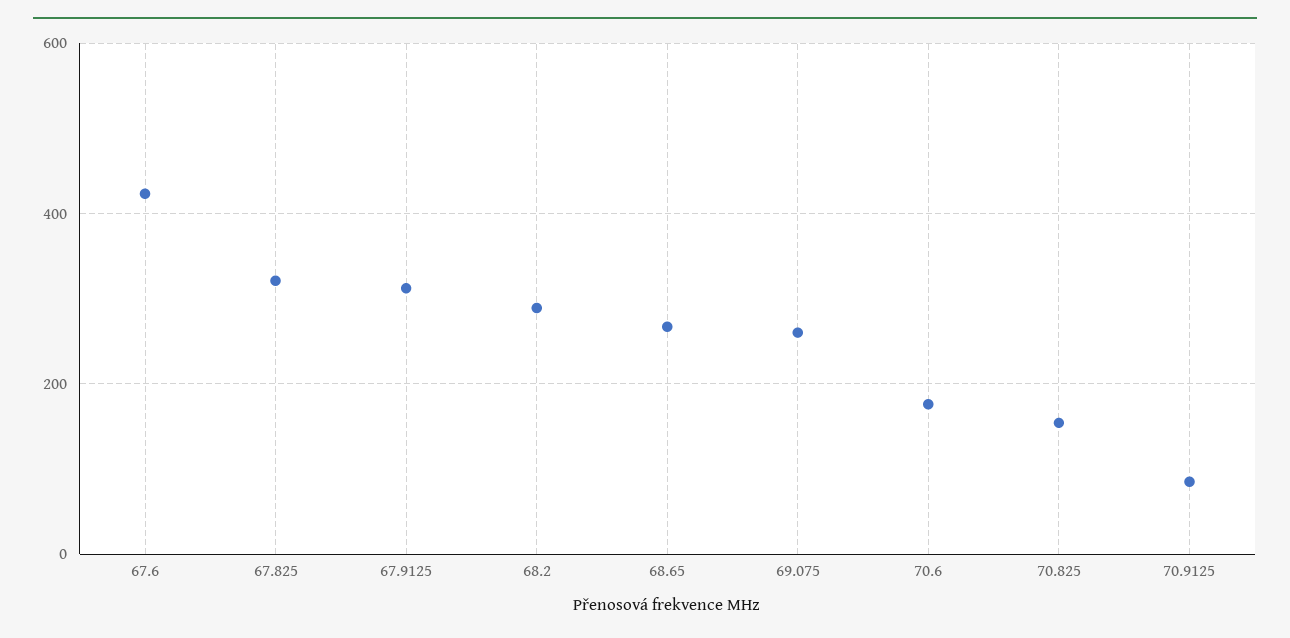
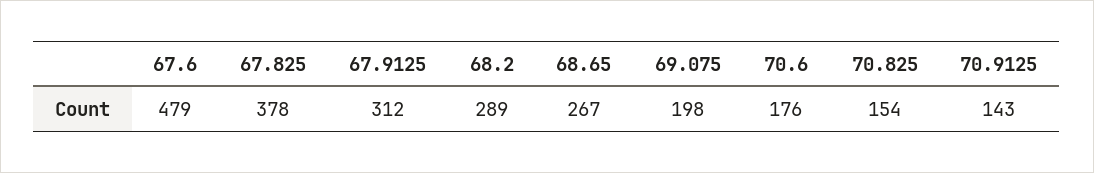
  {
-   "67.6": 420,
+   "67.6": 479,
-   "67.825": 320,
+   "67.825": 378,
    "67.9125": 312,
    "68.2": 289,
    "68.65": 267,
-   "69.075": 260,
+   "69.075": 198,
    "70.6": 176,
    "70.825": 154,
-   "70.9125": 80
+   "70.9125": 143
  }

